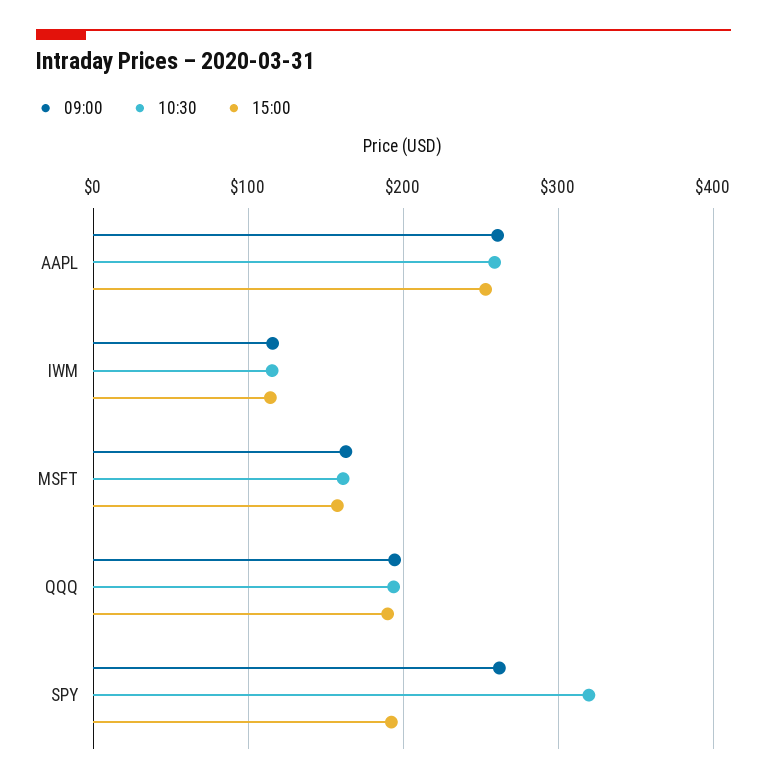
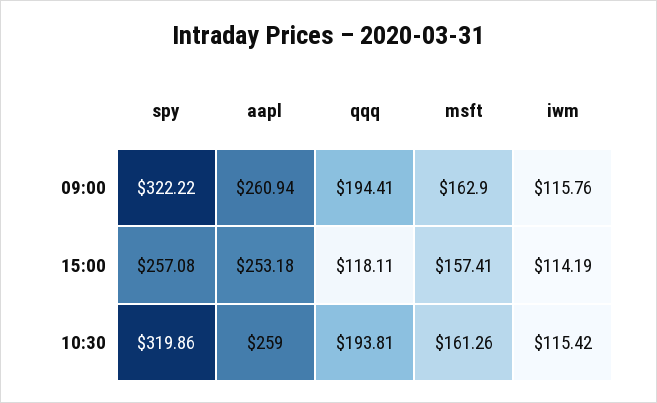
  {
    "09:00": {
      "AAPL": 260.94,
      "IWM": 115.76,
      "MSFT": 162.9,
      "QQQ": 194.41,
-     "SPY": 260
+     "SPY": 322.22
    },
    "10:30": {
      "AAPL": 259,
      "IWM": 115.42,
      "MSFT": 161.26,
      "QQQ": 193.81,
      "SPY": 319.86
    },
    "15:00": {
      "AAPL": 253.18,
      "IWM": 114.19,
      "MSFT": 157.41,
-     "QQQ": 190,
+     "QQQ": 118.11,
-     "SPY": 190
+     "SPY": 257.08
    }
  }

